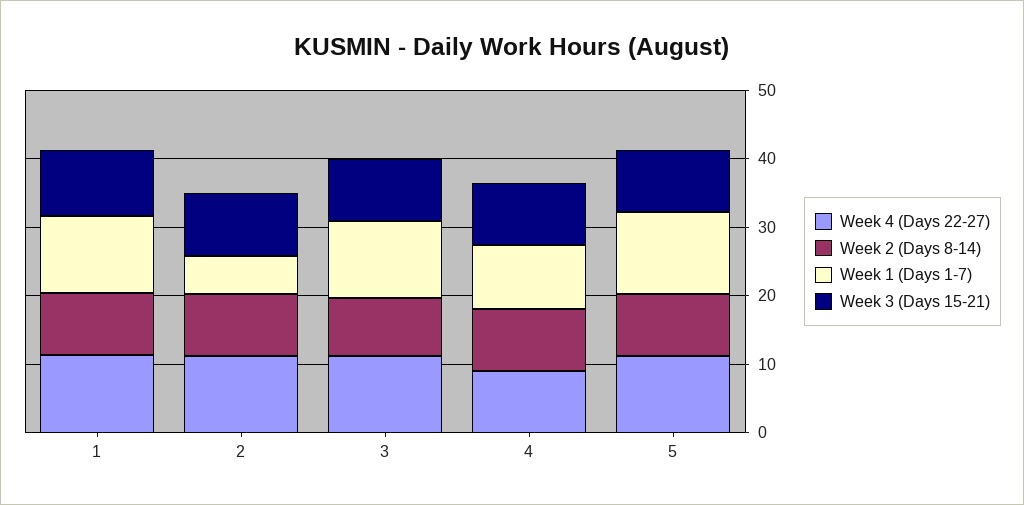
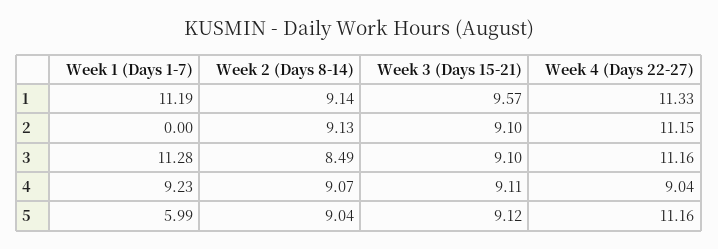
  {
    "Week 4 (Days 22-27)": {
      "1": 11.33,
      "2": 11.15,
      "3": 11.16,
      "4": 9.04,
      "5": 11.16
    },
    "Week 2 (Days 8-14)": {
      "1": 9.14,
      "2": 9.13,
      "3": 8.49,
      "4": 9.07,
      "5": 9.04
    },
    "Week 1 (Days 1-7)": {
      "1": 11.19,
-     "2": 6,
+     "2": 0,
      "3": 11.28,
      "4": 9.23,
-     "5": 12
+     "5": 5.99
    },
    "Week 3 (Days 15-21)": {
      "1": 9.57,
      "2": 9.1,
      "3": 9.1,
      "4": 9.11,
      "5": 9.12
    }
  }

